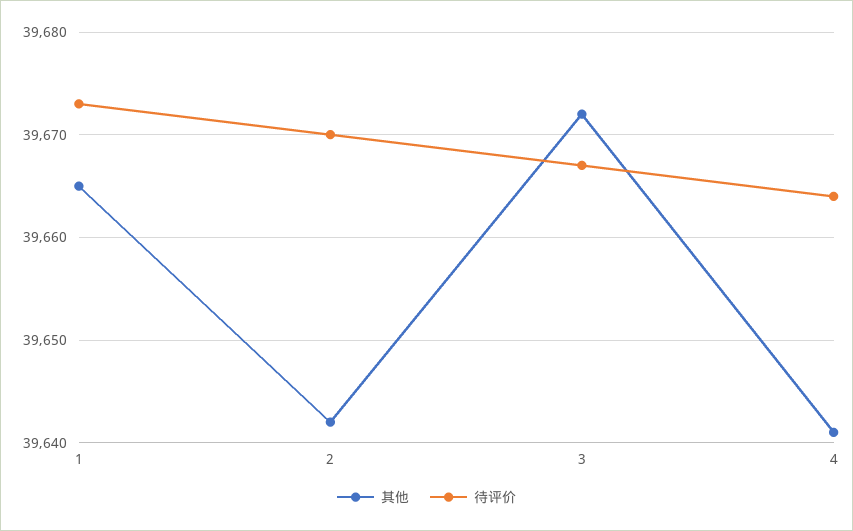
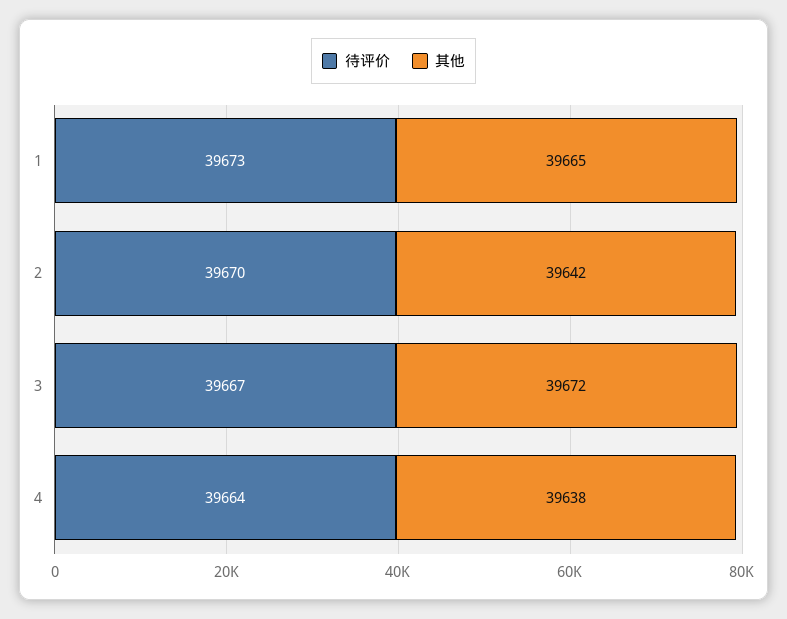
  {
    "其他": {
      "1": 39665,
      "2": 39642,
      "3": 39672,
-     "4": 39641
+     "4": 39638
    },
    "待评价": {
      "1": 39673,
      "2": 39670,
      "3": 39667,
      "4": 39664
    }
  }

